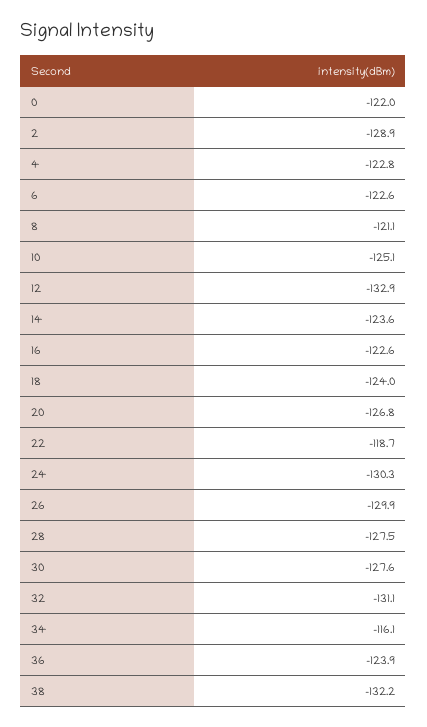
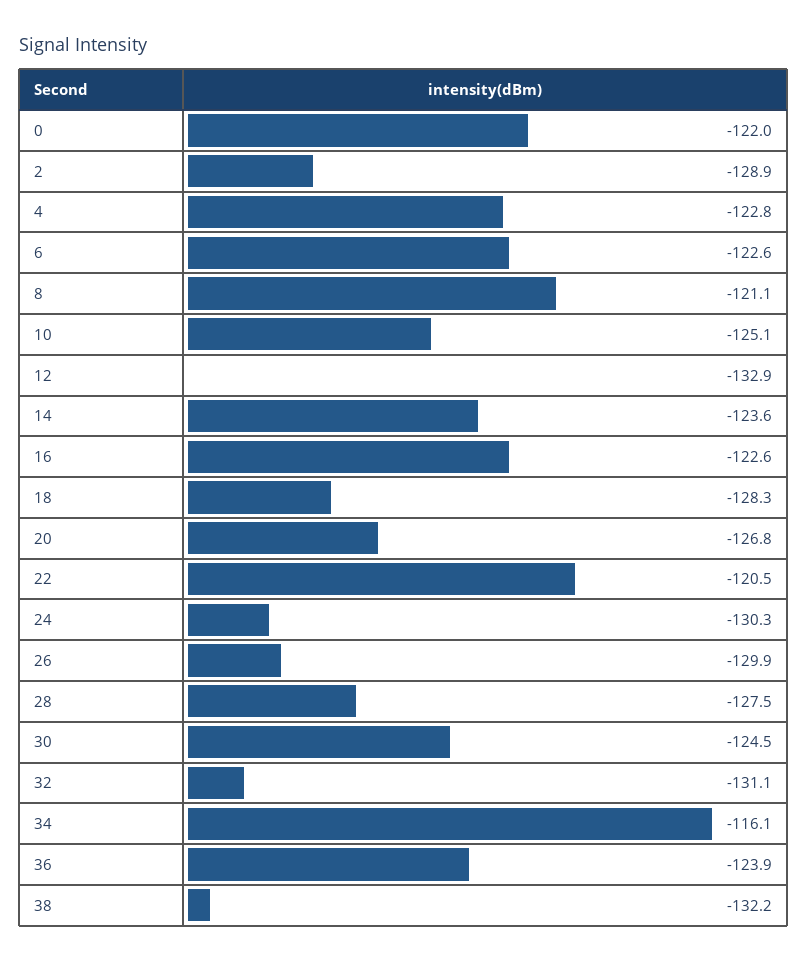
  {
    "0": -122,
    "2": -128.9,
    "4": -122.8,
    "6": -122.6,
    "8": -121.1,
    "10": -125.1,
    "12": -132.9,
    "14": -123.6,
    "16": -122.6,
-   "18": -124,
+   "18": -128.3,
    "20": -126.8,
-   "22": -118.7,
+   "22": -120.5,
    "24": -130.3,
    "26": -129.9,
    "28": -127.5,
-   "30": -127.6,
+   "30": -124.5,
    "32": -131.1,
    "34": -116.1,
    "36": -123.9,
    "38": -132.2
  }

